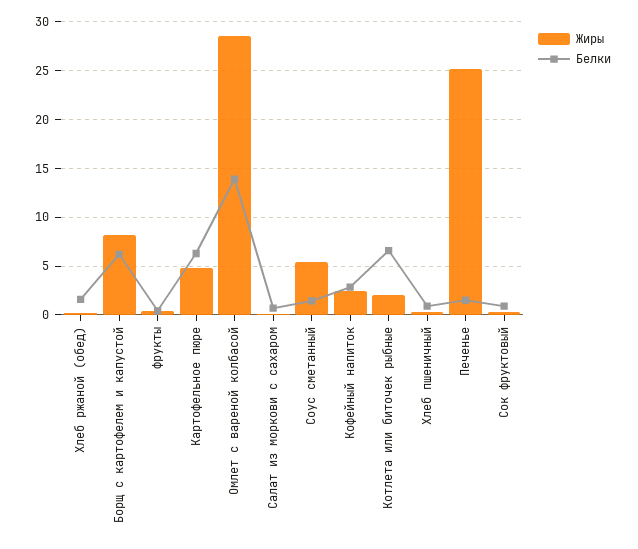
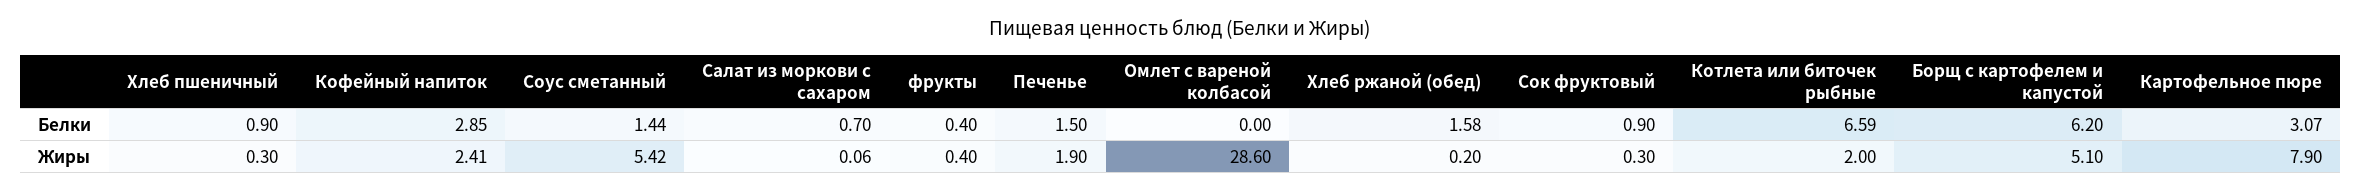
  {
    "Жиры": {
      "Хлеб ржаной (обед)": 0.2,
-     "Борщ с картофелем и капустой": 8,
+     "Борщ с картофелем и капустой": 5.1,
      "фрукты": 0.4,
-     "Картофельное пюре": 5,
+     "Картофельное пюре": 7.9,
      "Омлет с вареной колбасой": 28.6,
      "Салат из моркови с сахаром": 0.06,
      "Соус сметанный": 5.42,
      "Кофейный напиток": 2.41,
      "Котлета или биточек рыбные": 2,
      "Хлеб пшеничный": 0.3,
-     "Печенье": 25,
+     "Печенье": 1.9,
      "Сок фруктовый": 0.3
    },
    "Белки": {
      "Хлеб ржаной (обед)": 1.58,
      "Борщ с картофелем и капустой": 6.2,
      "фрукты": 0.4,
-     "Картофельное пюре": 6,
+     "Картофельное пюре": 3.07,
-     "Омлет с вареной колбасой": 14,
+     "Омлет с вареной колбасой": 0,
      "Салат из моркови с сахаром": 0.7,
      "Соус сметанный": 1.44,
      "Кофейный напиток": 2.85,
      "Котлета или биточек рыбные": 6.59,
      "Хлеб пшеничный": 0.9,
      "Печенье": 1.5,
      "Сок фруктовый": 0.9
    }
  }

